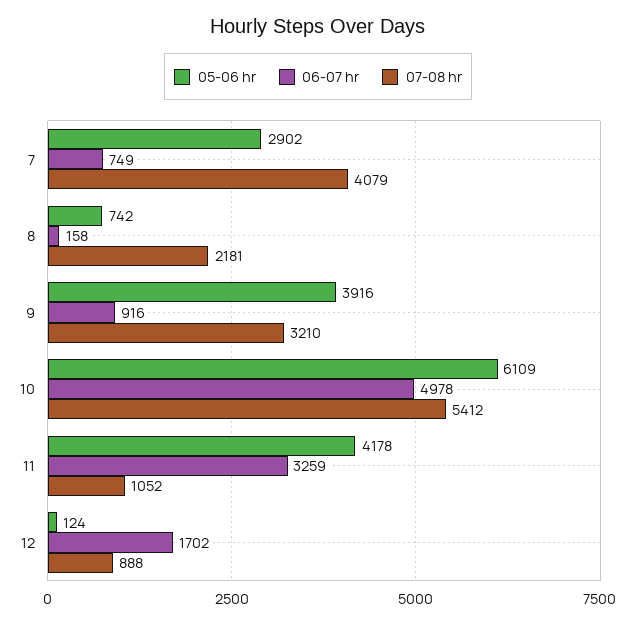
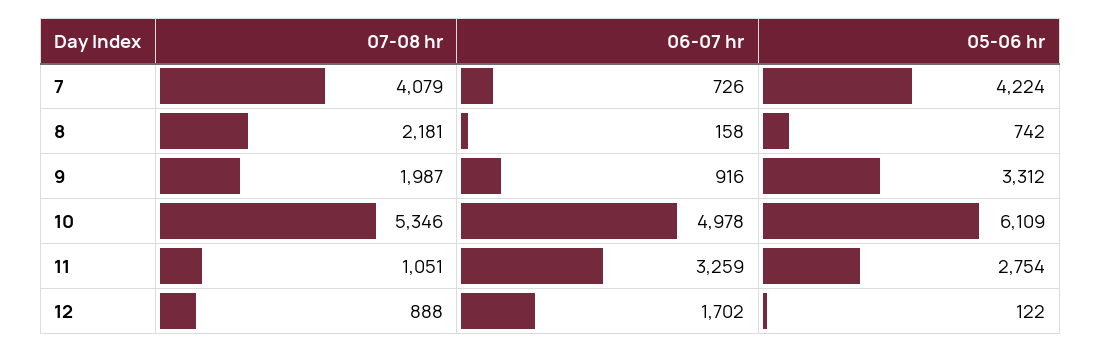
  {
    "05-06 hr": {
-     "7": 2902,
+     "7": 4224,
      "8": 742,
-     "9": 3916,
+     "9": 3312,
      "10": 6109,
-     "11": 4178,
+     "11": 2754,
-     "12": 124
+     "12": 122
    },
    "06-07 hr": {
-     "7": 749,
+     "7": 726,
      "8": 158,
      "9": 916,
      "10": 4978,
      "11": 3259,
      "12": 1702
    },
    "07-08 hr": {
      "7": 4079,
      "8": 2181,
-     "9": 3210,
+     "9": 1987,
-     "10": 5412,
+     "10": 5346,
-     "11": 1052,
+     "11": 1051,
      "12": 888
    }
  }

